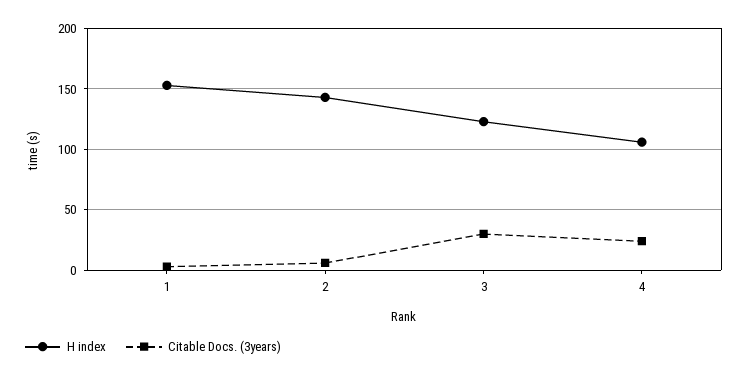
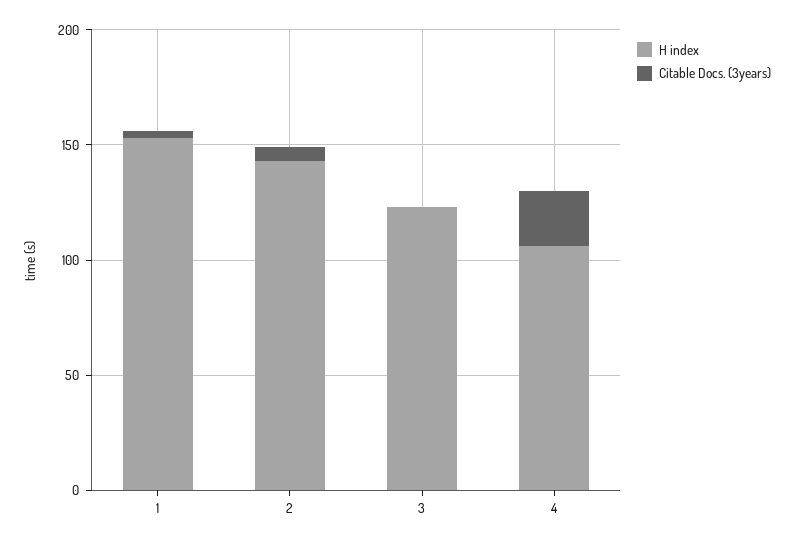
  {
    "H index": {
      "1": 155,
      "2": 145,
      "3": 125,
      "4": 105
    },
    "Citable Docs. (3years)": {
      "1": 5,
      "2": 5,
-     "3": 30,
+     "3": 0,
      "4": 25
    }
  }

